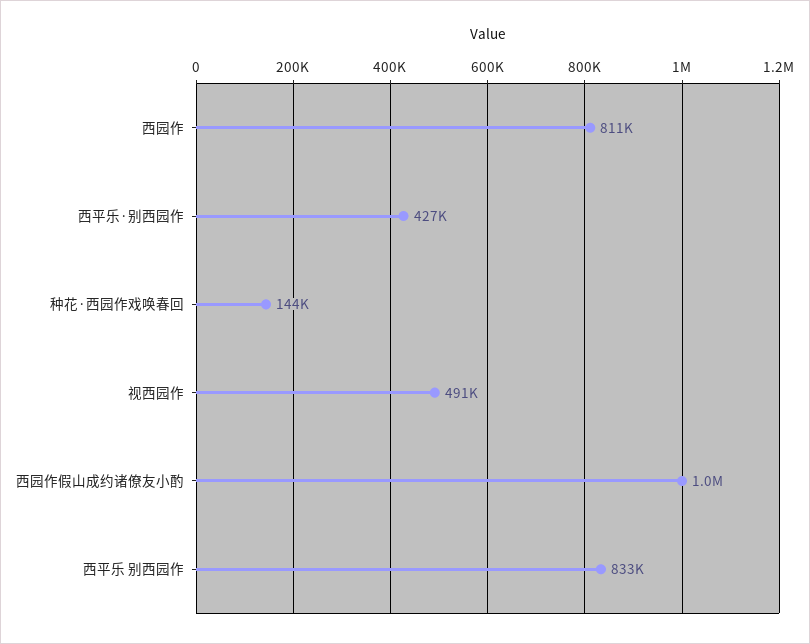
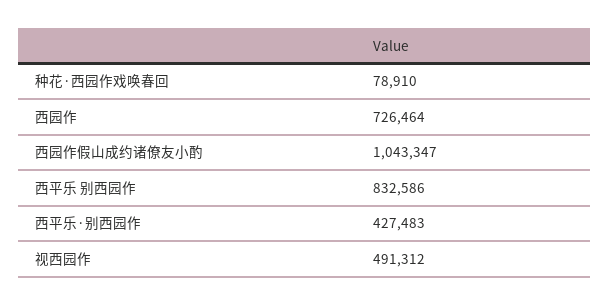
  {
-   "西园作": 811000,
+   "西园作": 726464,
    "西平乐·别西园作": 427483,
-   "种花·西园作戏唤春回": 144000,
+   "种花·西园作戏唤春回": 78910,
    "视西园作": 491312,
    "西园作假山成约诸僚友小酌": 1043347,
    "西平乐 别西园作": 832586
  }

